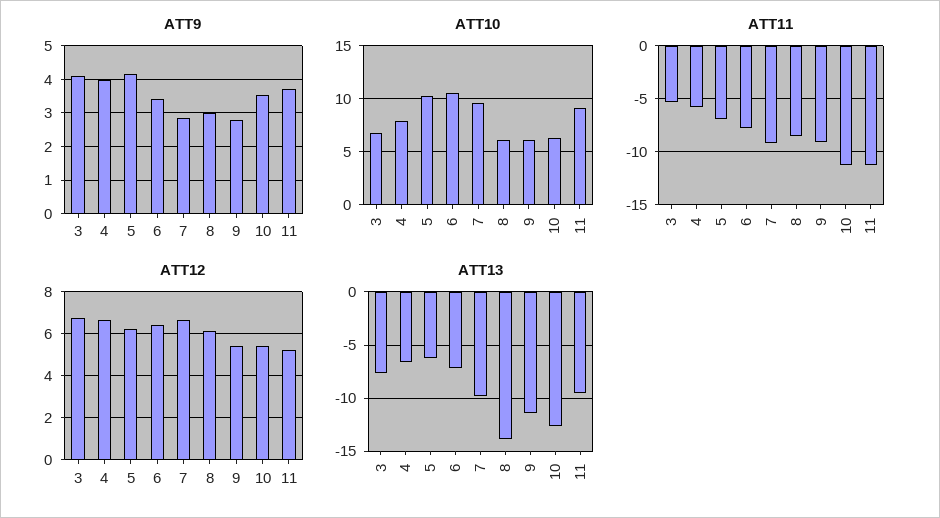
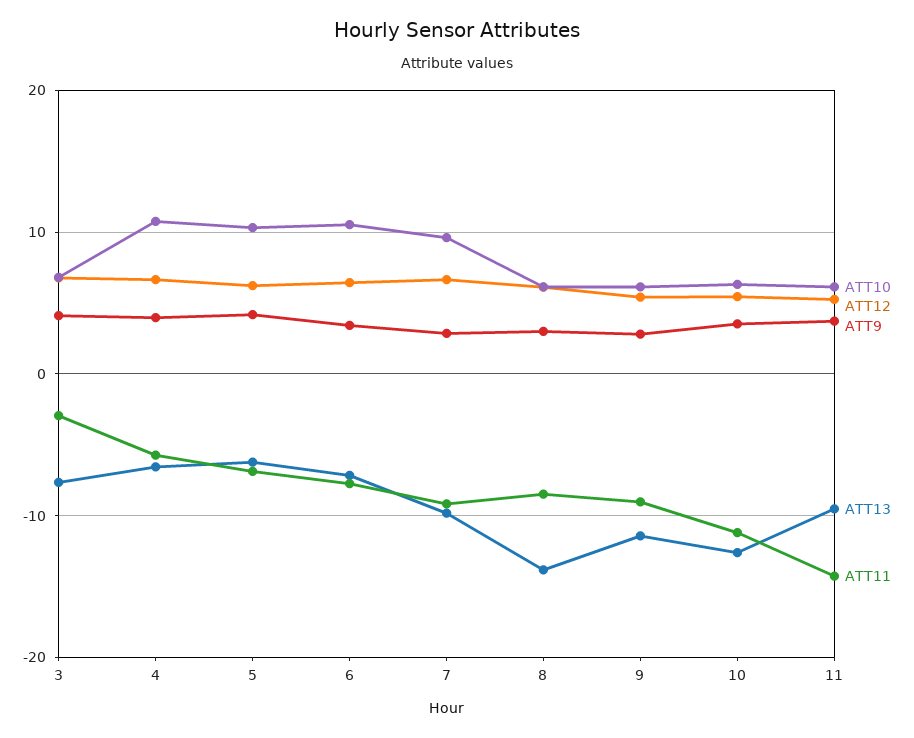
  {
    "ATT9": {
      "3": 4.2,
      "4": 4,
      "5": 4.2,
      "6": 3.4,
      "7": 2.8,
      "8": 3,
      "9": 2.8,
      "10": 3.6,
      "11": 3.8
    },
    "ATT10": {
      "3": 7,
-     "4": 8,
+     "4": 11,
      "5": 10,
      "6": 11,
      "7": 10,
      "8": 6,
      "9": 6,
      "10": 6,
-     "11": 9
+     "11": 6
    },
    "ATT11": {
-     "3": -5,
+     "3": -3,
      "4": -6,
      "5": -7,
      "6": -8,
      "7": -9,
      "8": -8,
      "9": -9,
      "10": -11,
-     "11": -11
+     "11": -14
    },
    "ATT12": {
      "3": 7,
      "4": 6.5,
      "5": 6,
      "6": 6.5,
      "7": 6.5,
      "8": 6,
      "9": 5.5,
      "10": 5.5,
      "11": 5.5
    },
    "ATT13": {
      "3": -8,
      "4": -7,
      "5": -6,
      "6": -7,
      "7": -10,
      "8": -14,
      "9": -11,
      "10": -13,
      "11": -10
    }
  }

